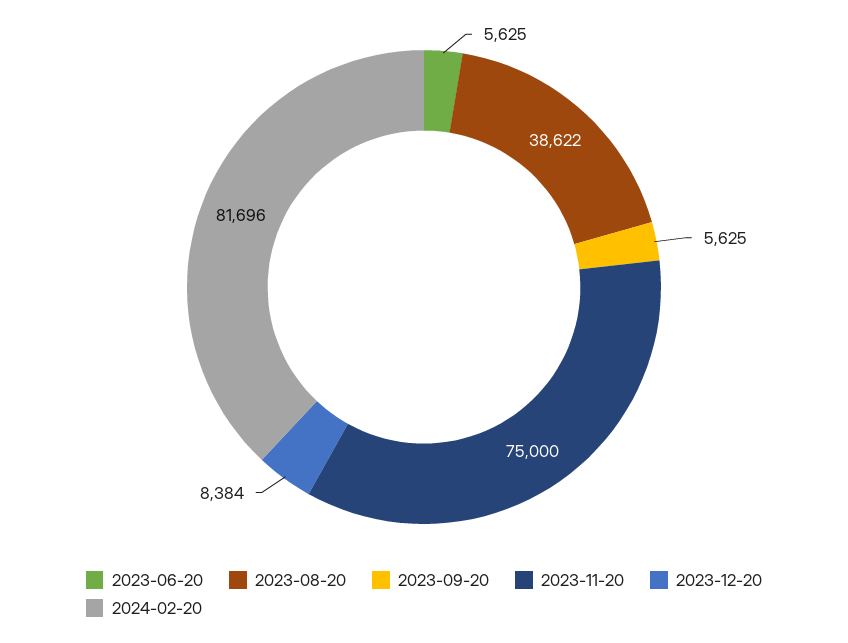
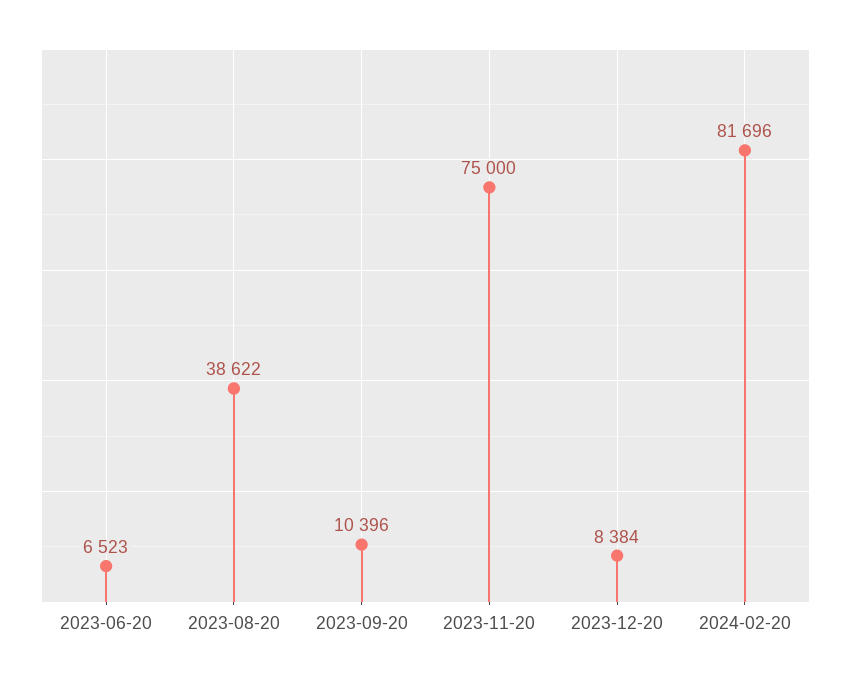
  {
-   "2023-06-20": 5625,
+   "2023-06-20": 6523,
    "2023-08-20": 38622,
-   "2023-09-20": 5625,
+   "2023-09-20": 10396,
    "2023-11-20": 75000,
    "2023-12-20": 8384,
    "2024-02-20": 81696
  }

